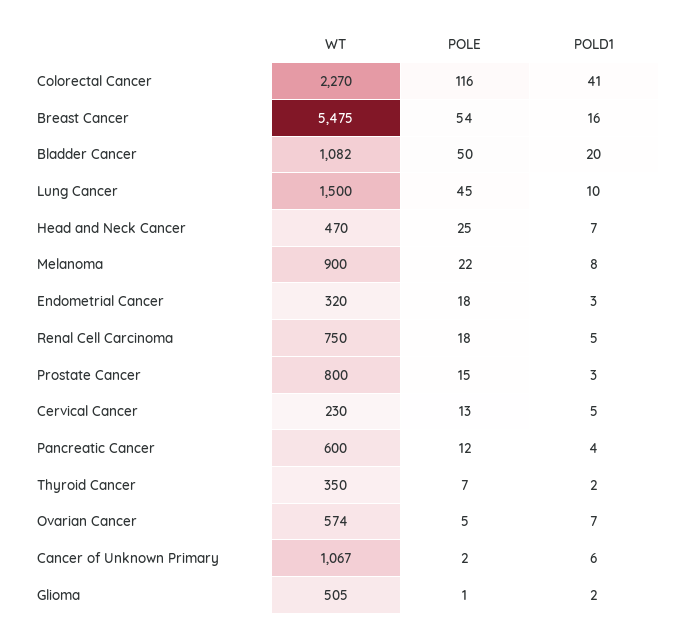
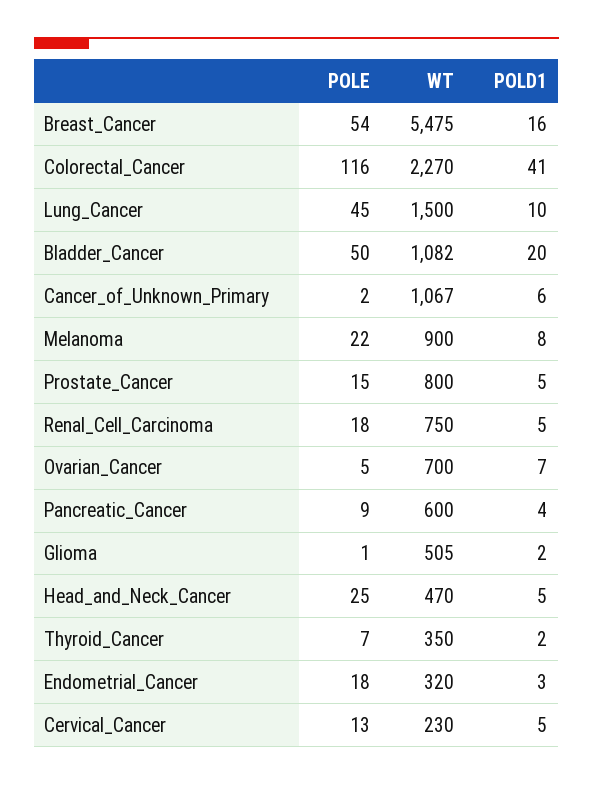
  {
    "WT": {
      "Colorectal Cancer": 2270,
      "Breast Cancer": 5475,
      "Bladder Cancer": 1082,
      "Lung Cancer": 1500,
      "Head and Neck Cancer": 470,
      "Melanoma": 900,
      "Endometrial Cancer": 320,
      "Renal Cell Carcinoma": 750,
      "Prostate Cancer": 800,
      "Cervical Cancer": 230,
      "Pancreatic Cancer": 600,
      "Thyroid Cancer": 350,
-     "Ovarian Cancer": 574,
+     "Ovarian Cancer": 700,
      "Cancer of Unknown Primary": 1067,
      "Glioma": 505
    },
    "POLE": {
      "Colorectal Cancer": 116,
      "Breast Cancer": 54,
      "Bladder Cancer": 50,
      "Lung Cancer": 45,
      "Head and Neck Cancer": 25,
      "Melanoma": 22,
      "Endometrial Cancer": 18,
      "Renal Cell Carcinoma": 18,
      "Prostate Cancer": 15,
      "Cervical Cancer": 13,
-     "Pancreatic Cancer": 12,
+     "Pancreatic Cancer": 9,
      "Thyroid Cancer": 7,
      "Ovarian Cancer": 5,
      "Cancer of Unknown Primary": 2,
      "Glioma": 1
    },
    "POLD1": {
      "Colorectal Cancer": 41,
      "Breast Cancer": 16,
      "Bladder Cancer": 20,
      "Lung Cancer": 10,
-     "Head and Neck Cancer": 7,
+     "Head and Neck Cancer": 5,
      "Melanoma": 8,
      "Endometrial Cancer": 3,
      "Renal Cell Carcinoma": 5,
-     "Prostate Cancer": 3,
+     "Prostate Cancer": 5,
      "Cervical Cancer": 5,
      "Pancreatic Cancer": 4,
      "Thyroid Cancer": 2,
      "Ovarian Cancer": 7,
      "Cancer of Unknown Primary": 6,
      "Glioma": 2
    }
  }

